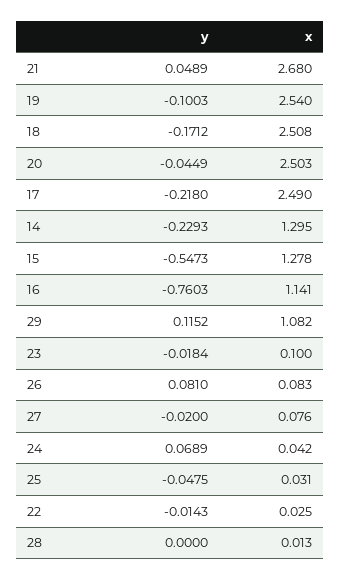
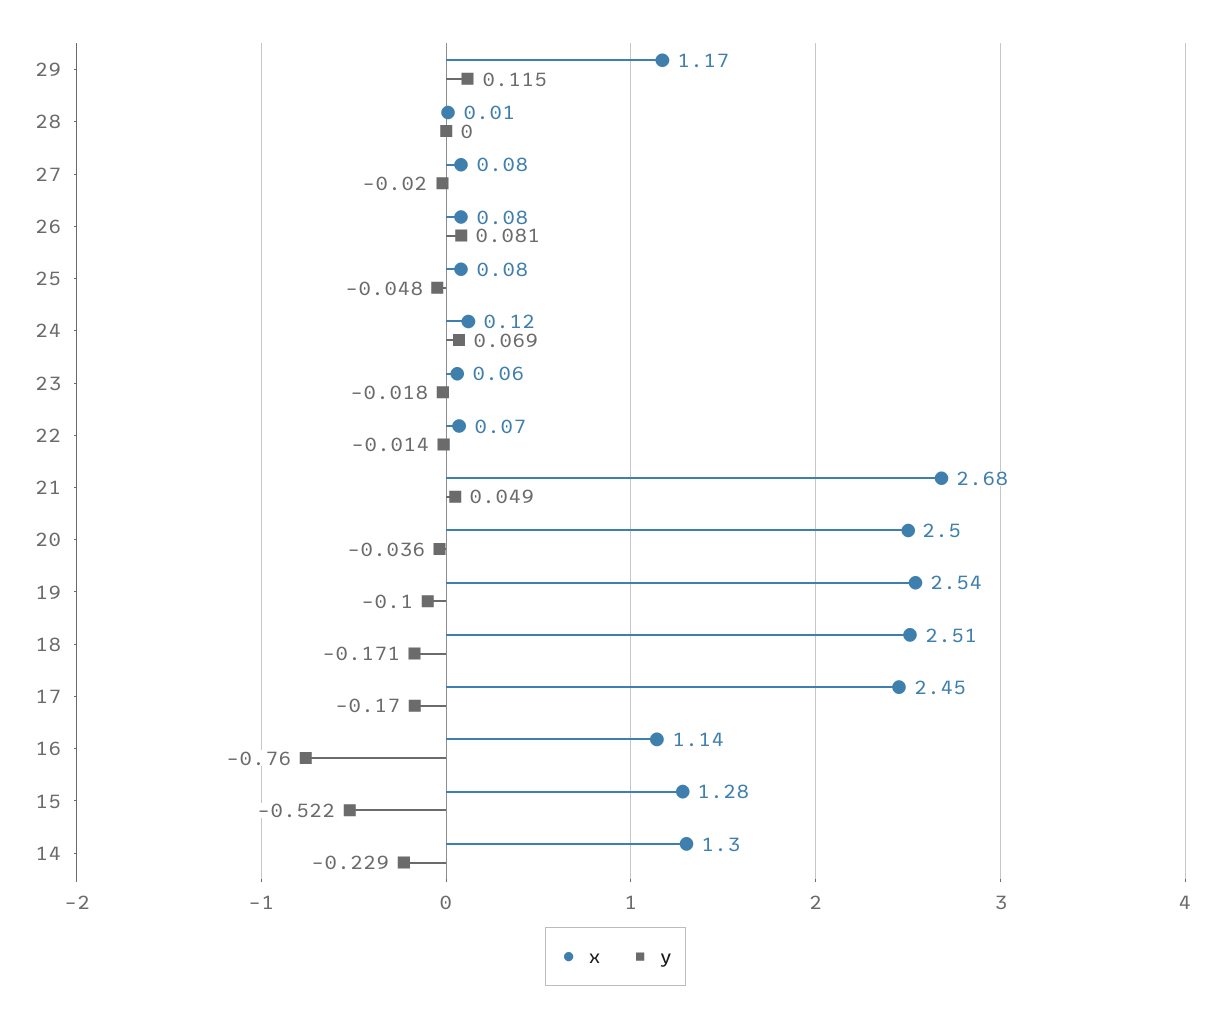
  {
    "y": {
      "21": 0.0489,
      "19": -0.1003,
      "18": -0.1712,
-     "20": -0.0449,
+     "20": -0.036,
-     "17": -0.218,
+     "17": -0.17,
      "14": -0.2293,
-     "15": -0.5473,
+     "15": -0.522,
      "16": -0.7603,
      "29": 0.1152,
      "23": -0.0184,
      "26": 0.081,
      "27": -0.02,
      "24": 0.0689,
      "25": -0.0475,
      "22": -0.0143,
      "28": 0
    },
    "x": {
      "21": 2.68,
      "19": 2.54,
      "18": 2.508,
      "20": 2.503,
-     "17": 2.49,
+     "17": 2.45,
      "14": 1.295,
      "15": 1.278,
      "16": 1.141,
-     "29": 1.082,
+     "29": 1.17,
-     "23": 0.1,
+     "23": 0.06,
      "26": 0.083,
      "27": 0.076,
-     "24": 0.042,
+     "24": 0.12,
-     "25": 0.031,
+     "25": 0.08,
-     "22": 0.025,
+     "22": 0.07,
      "28": 0.013
    }
  }

